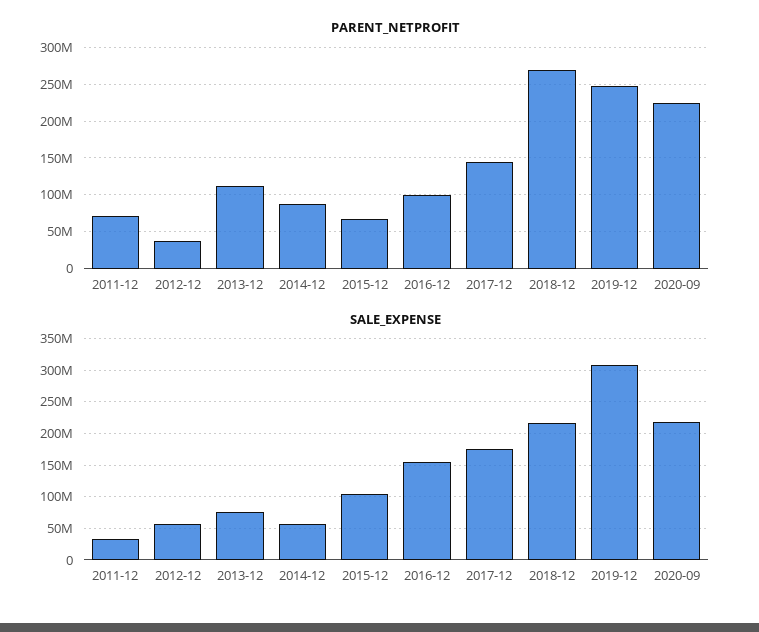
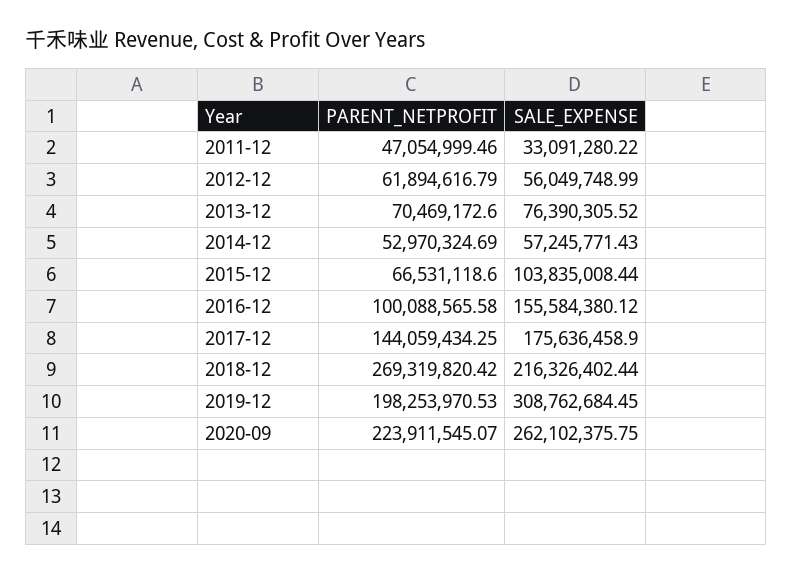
  {
    "PARENT_NETPROFIT": {
-     "2011-12": 70000000,
+     "2011-12": 47054999.46,
-     "2012-12": 40000000,
+     "2012-12": 61894616.79,
-     "2013-12": 110000000,
+     "2013-12": 70469172.6,
-     "2014-12": 90000000,
+     "2014-12": 52970324.69,
      "2015-12": 66531118.6,
      "2016-12": 100088565.58,
      "2017-12": 144059434.25,
      "2018-12": 269319820.42,
-     "2019-12": 250000000,
+     "2019-12": 198253970.53,
      "2020-09": 223911545.07
    },
    "SALE_EXPENSE": {
      "2011-12": 33091280.22,
      "2012-12": 56049748.99,
      "2013-12": 76390305.52,
      "2014-12": 57245771.43,
      "2015-12": 103835008.44,
      "2016-12": 155584380.12,
      "2017-12": 175636458.9,
      "2018-12": 216326402.44,
      "2019-12": 308762684.45,
-     "2020-09": 220000000
+     "2020-09": 262102375.75
    }
  }

